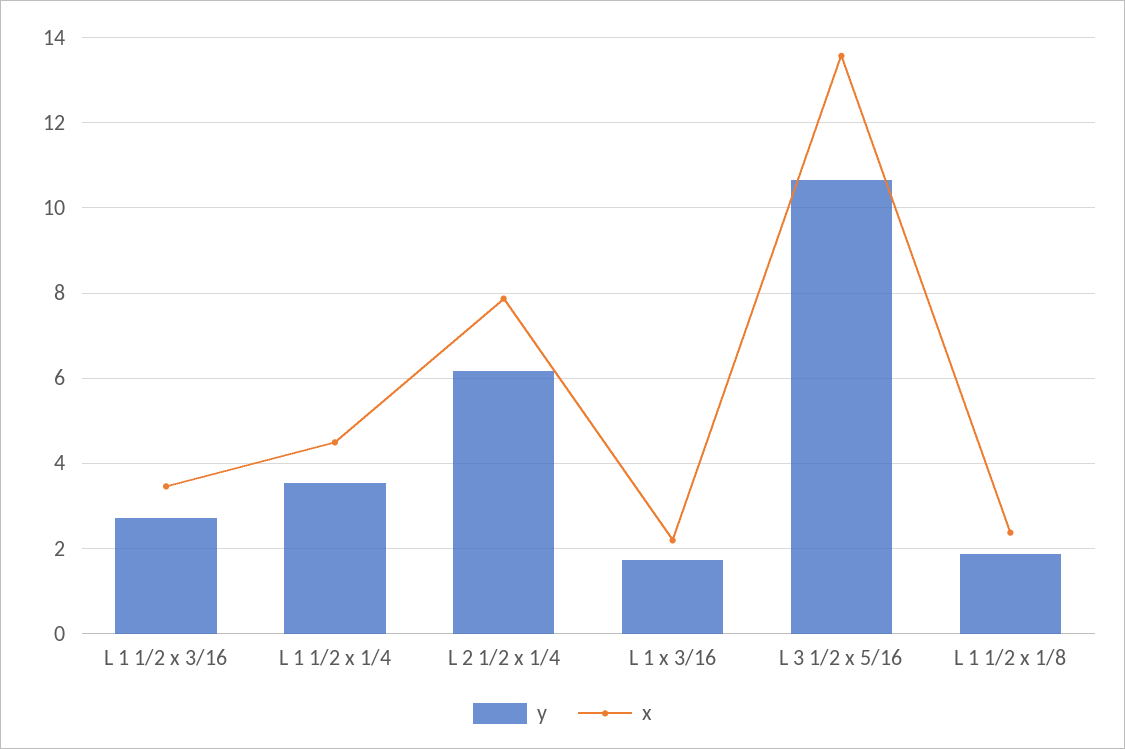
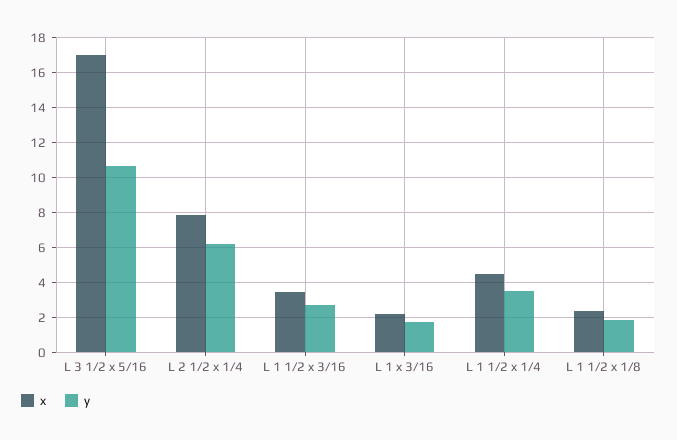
  {
    "y": {
      "L 1 1/2 x 3/16": 2.8,
      "L 1 1/2 x 1/4": 3.6,
      "L 2 1/2 x 1/4": 6.2,
      "L 1 x 3/16": 1.8,
      "L 3 1/2 x 5/16": 10.6,
      "L 1 1/2 x 1/8": 1.8
    },
    "x": {
      "L 1 1/2 x 3/16": 3.4,
      "L 1 1/2 x 1/4": 4.4,
      "L 2 1/2 x 1/4": 7.8,
      "L 1 x 3/16": 2.2,
-     "L 3 1/2 x 5/16": 13.6,
+     "L 3 1/2 x 5/16": 17,
      "L 1 1/2 x 1/8": 2.4
    }
  }

